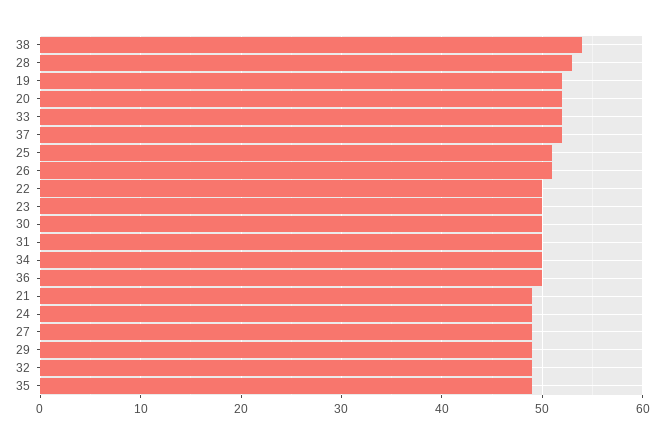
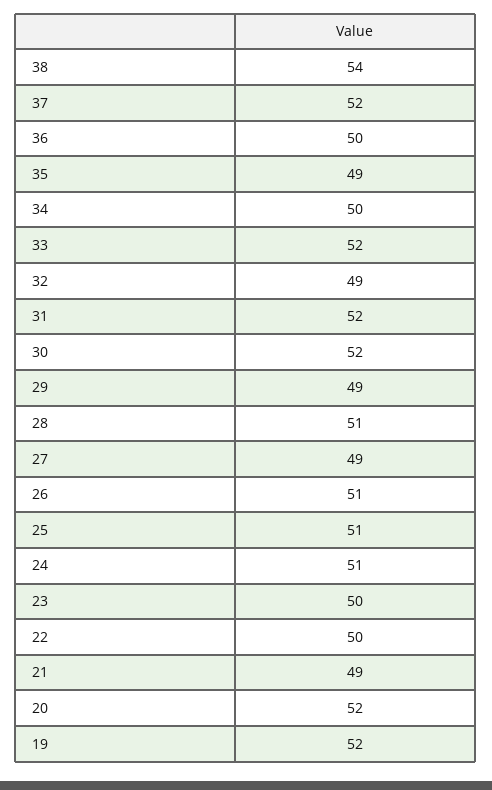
  {
    "38": 54,
-   "28": 53,
+   "28": 51,
    "19": 52,
    "20": 52,
    "33": 52,
    "37": 52,
    "25": 51,
    "26": 51,
    "22": 50,
    "23": 50,
-   "30": 50,
+   "30": 52,
-   "31": 50,
+   "31": 52,
    "34": 50,
    "36": 50,
    "21": 49,
-   "24": 49,
+   "24": 51,
    "27": 49,
    "29": 49,
    "32": 49,
    "35": 49
  }

